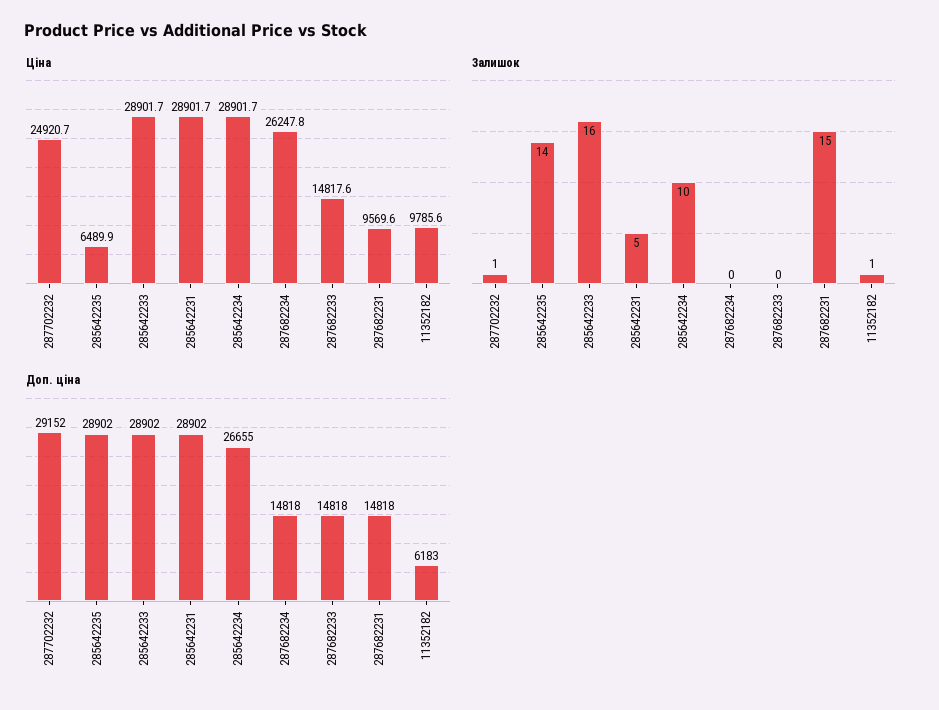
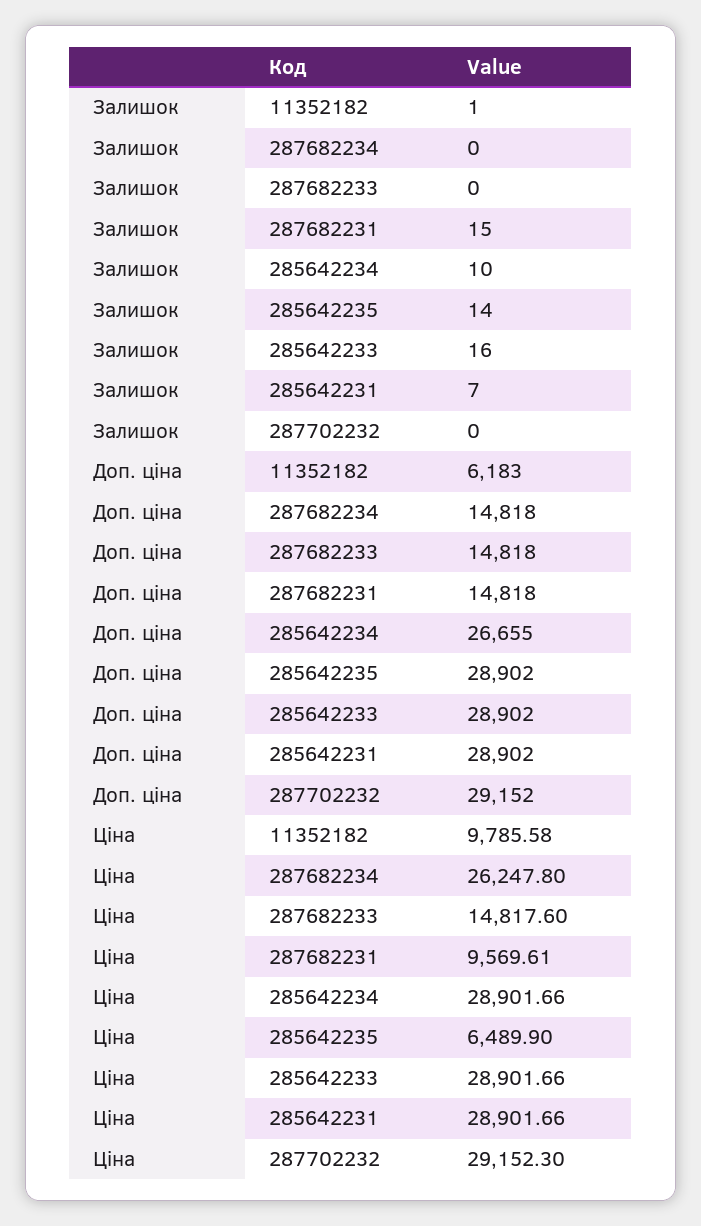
  {
    "Ціна": {
-     "287702232": 24920.7,
+     "287702232": 29152.3,
      "285642235": 6489.9,
      "285642233": 28901.66,
      "285642231": 28901.66,
      "285642234": 28901.66,
      "287682234": 26247.8,
      "287682233": 14817.6,
      "287682231": 9569.61,
      "11352182": 9785.58
    },
    "Залишок": {
-     "287702232": 1,
+     "287702232": 0,
      "285642235": 14,
      "285642233": 16,
-     "285642231": 5,
+     "285642231": 7,
      "285642234": 10,
      "287682234": 0,
      "287682233": 0,
      "287682231": 15,
      "11352182": 1
    },
    "Доп. ціна": {
      "287702232": 29152,
      "285642235": 28902,
      "285642233": 28902,
      "285642231": 28902,
      "285642234": 26655,
      "287682234": 14818,
      "287682233": 14818,
      "287682231": 14818,
      "11352182": 6183
    }
  }

